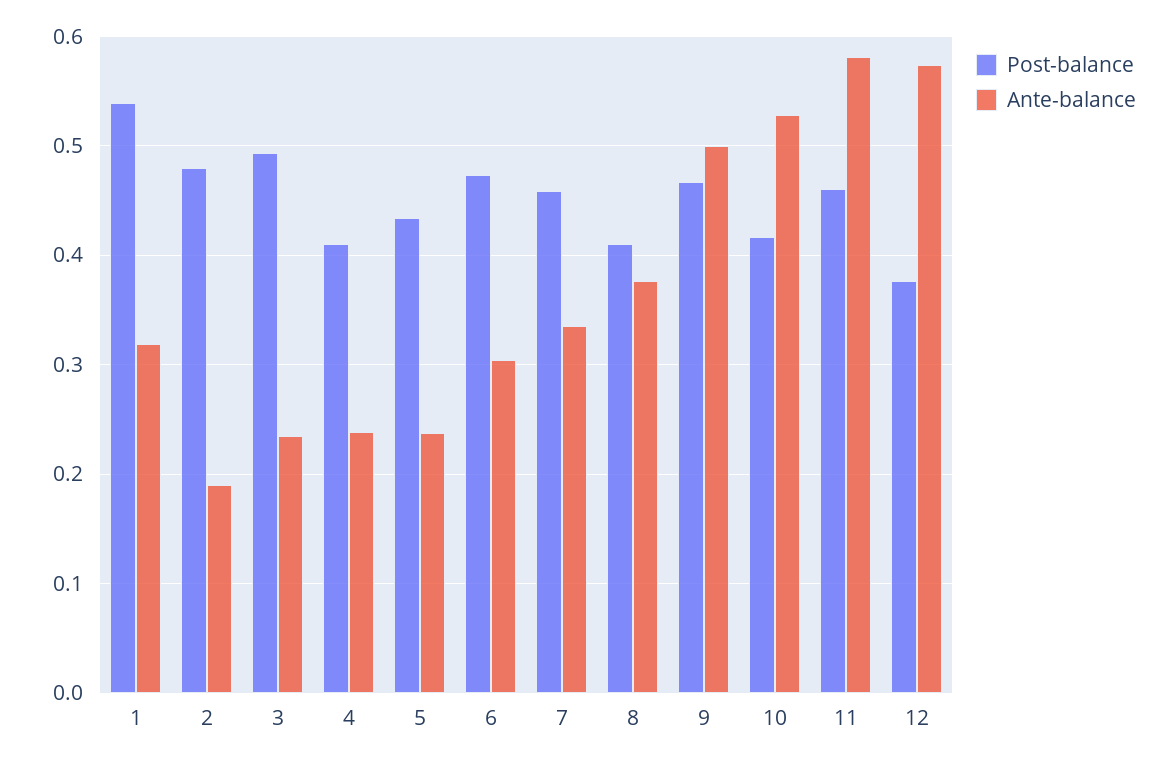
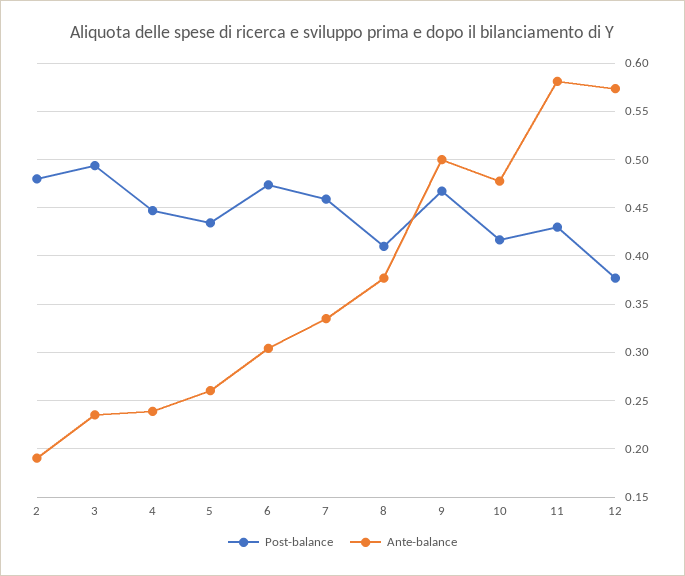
  {
    "Post-balance": {
-     "1": 0.54,
      "2": 0.48,
      "3": 0.49,
-     "4": 0.41,
+     "4": 0.45,
      "5": 0.43,
      "6": 0.47,
      "7": 0.46,
      "8": 0.41,
      "9": 0.47,
      "10": 0.42,
-     "11": 0.46,
+     "11": 0.43,
      "12": 0.38
    },
    "Ante-balance": {
-     "1": 0.32,
      "2": 0.19,
      "3": 0.24,
      "4": 0.24,
-     "5": 0.24,
+     "5": 0.26,
      "6": 0.3,
      "7": 0.34,
      "8": 0.38,
      "9": 0.5,
-     "10": 0.53,
+     "10": 0.48,
      "11": 0.58,
      "12": 0.57
    }
  }

